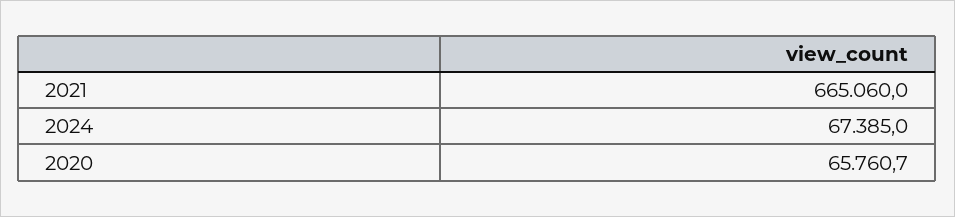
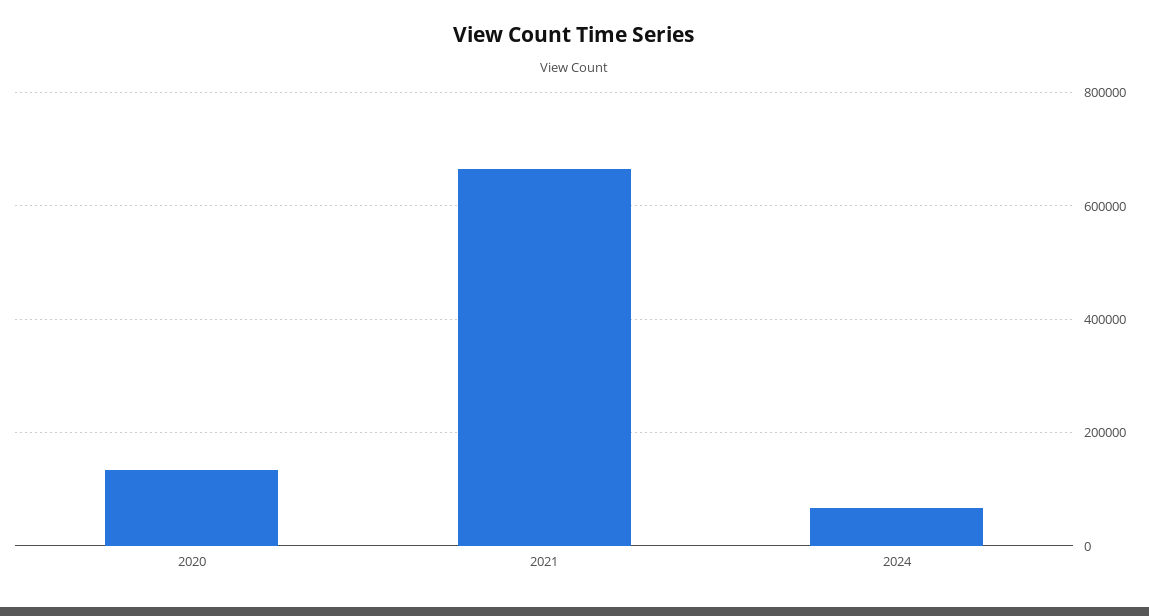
  {
    "2021": 665060,
    "2024": 67385,
-   "2020": 65760.7
+   "2020": 140000
  }

